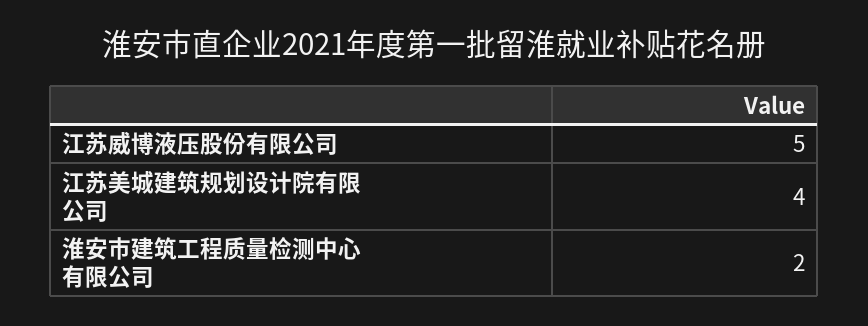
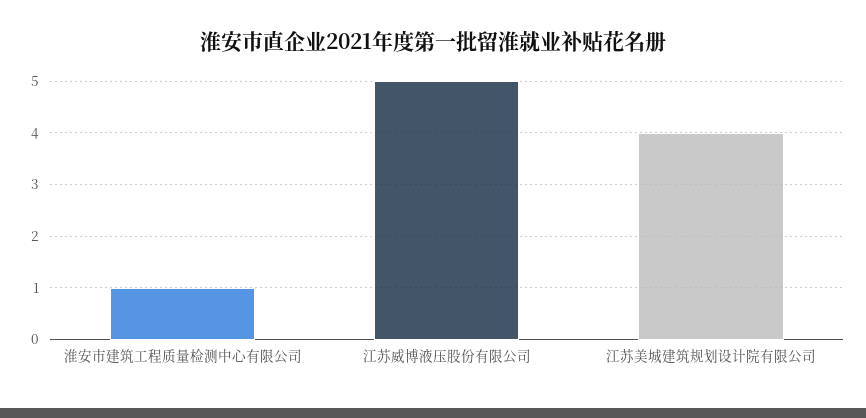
  {
    "江苏威博液压股份有限公司": 5,
    "江苏美城建筑规划设计院有限公司": 4,
-   "淮安市建筑工程质量检测中心有限公司": 2
+   "淮安市建筑工程质量检测中心有限公司": 1
  }

